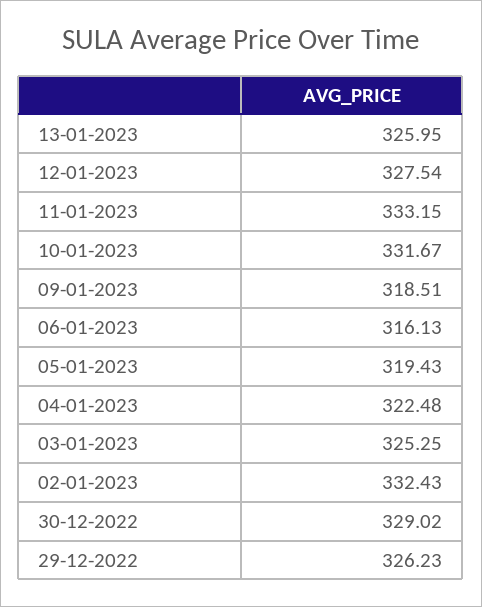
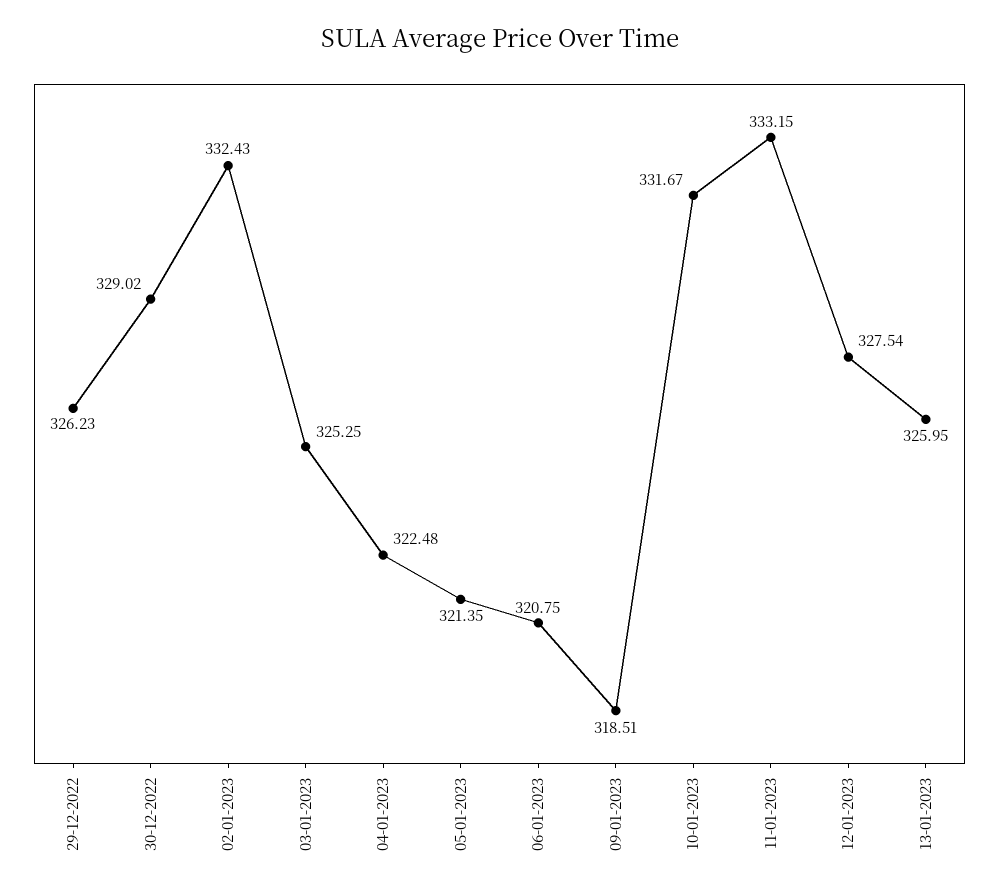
  {
    "13-01-2023": 325.95,
    "12-01-2023": 327.54,
    "11-01-2023": 333.15,
    "10-01-2023": 331.67,
    "09-01-2023": 318.51,
-   "06-01-2023": 316.13,
+   "06-01-2023": 320.75,
-   "05-01-2023": 319.43,
+   "05-01-2023": 321.35,
    "04-01-2023": 322.48,
    "03-01-2023": 325.25,
    "02-01-2023": 332.43,
    "30-12-2022": 329.02,
    "29-12-2022": 326.23
  }

